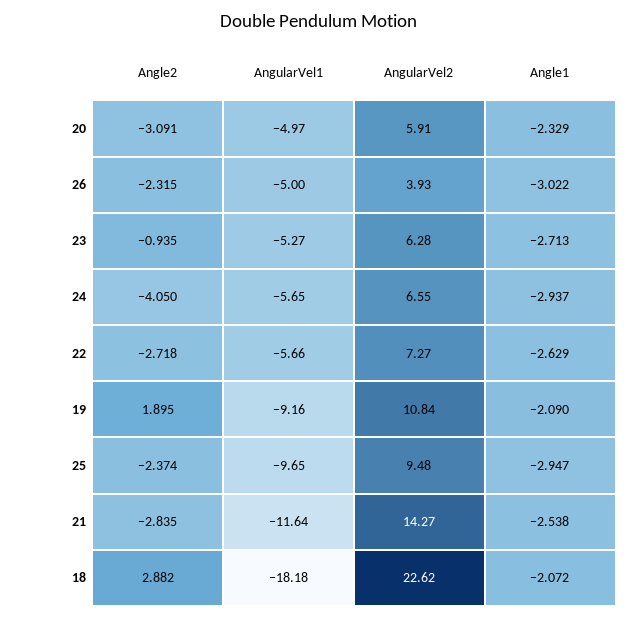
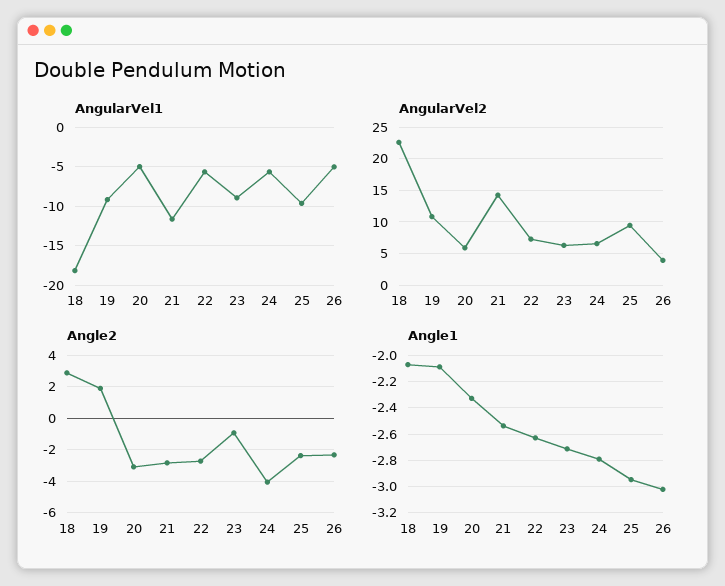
  {
    "Angle2": {
      "20": -3.091,
      "26": -2.315,
      "23": -0.935,
      "24": -4.05,
      "22": -2.718,
      "19": 1.895,
      "25": -2.374,
      "21": -2.835,
      "18": 2.882
    },
    "AngularVel1": {
      "20": -4.97,
      "26": -5,
-     "23": -5.27,
+     "23": -9,
      "24": -5.65,
      "22": -5.66,
      "19": -9.16,
      "25": -9.65,
      "21": -11.64,
      "18": -18.18
    },
    "AngularVel2": {
      "20": 5.91,
      "26": 3.93,
      "23": 6.28,
      "24": 6.55,
      "22": 7.27,
      "19": 10.84,
      "25": 9.48,
      "21": 14.27,
      "18": 22.62
    },
    "Angle1": {
      "20": -2.329,
      "26": -3.022,
      "23": -2.713,
-     "24": -2.937,
+     "24": -2.8,
      "22": -2.629,
      "19": -2.09,
      "25": -2.947,
      "21": -2.538,
      "18": -2.072
    }
  }

